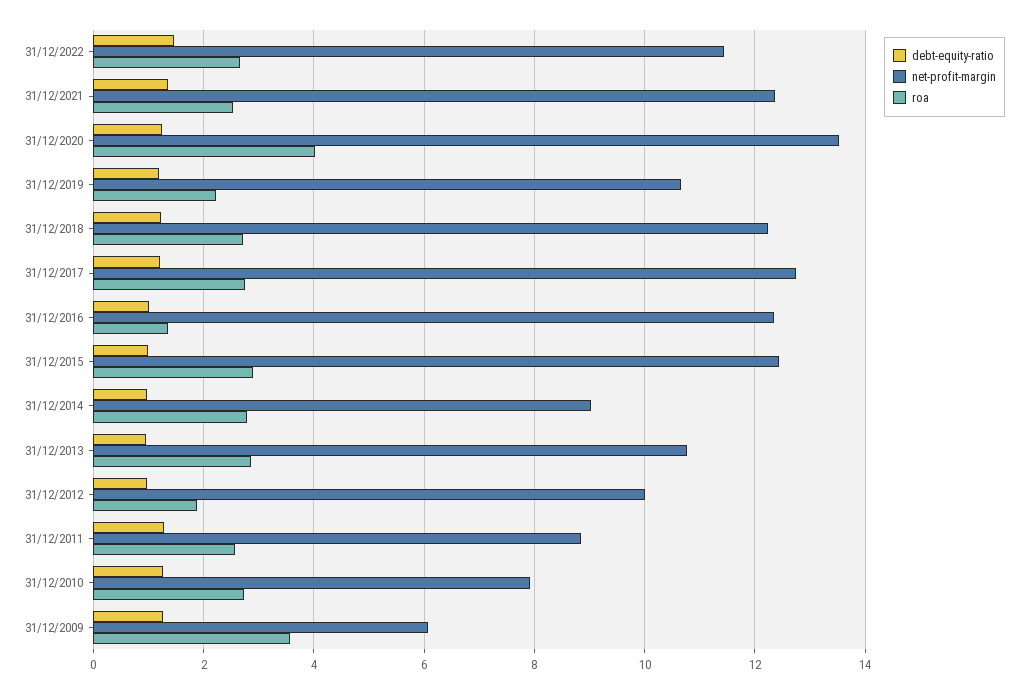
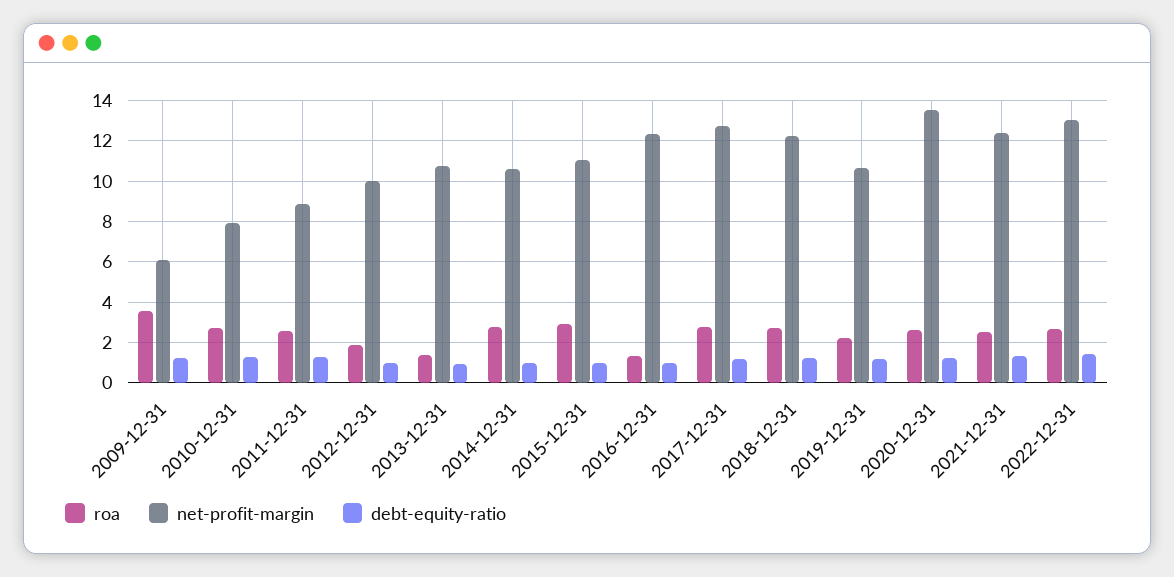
  {
    "debt-equity-ratio": {
      "31/12/2022": 1.4,
      "31/12/2021": 1.4,
      "31/12/2020": 1.2,
      "31/12/2019": 1.2,
      "31/12/2018": 1.2,
      "31/12/2017": 1.2,
      "31/12/2016": 1,
      "31/12/2015": 1,
      "31/12/2014": 1,
      "31/12/2013": 1,
      "31/12/2012": 1,
      "31/12/2011": 1.2,
      "31/12/2010": 1.2,
      "31/12/2009": 1.2
    },
    "net-profit-margin": {
-     "31/12/2022": 11.4,
+     "31/12/2022": 13,
      "31/12/2021": 12.4,
      "31/12/2020": 13.6,
      "31/12/2019": 10.6,
      "31/12/2018": 12.2,
      "31/12/2017": 12.8,
      "31/12/2016": 12.4,
-     "31/12/2015": 12.4,
+     "31/12/2015": 11,
-     "31/12/2014": 9,
+     "31/12/2014": 10.5,
      "31/12/2013": 10.8,
      "31/12/2012": 10,
      "31/12/2011": 8.8,
      "31/12/2010": 8,
      "31/12/2009": 6
    },
    "roa": {
      "31/12/2022": 2.6,
      "31/12/2021": 2.6,
-     "31/12/2020": 4,
+     "31/12/2020": 2.5,
      "31/12/2019": 2.2,
      "31/12/2018": 2.8,
      "31/12/2017": 2.8,
      "31/12/2016": 1.4,
      "31/12/2015": 2.8,
      "31/12/2014": 2.8,
-     "31/12/2013": 2.8,
+     "31/12/2013": 1.5,
      "31/12/2012": 1.8,
      "31/12/2011": 2.6,
      "31/12/2010": 2.8,
      "31/12/2009": 3.6
    }
  }

